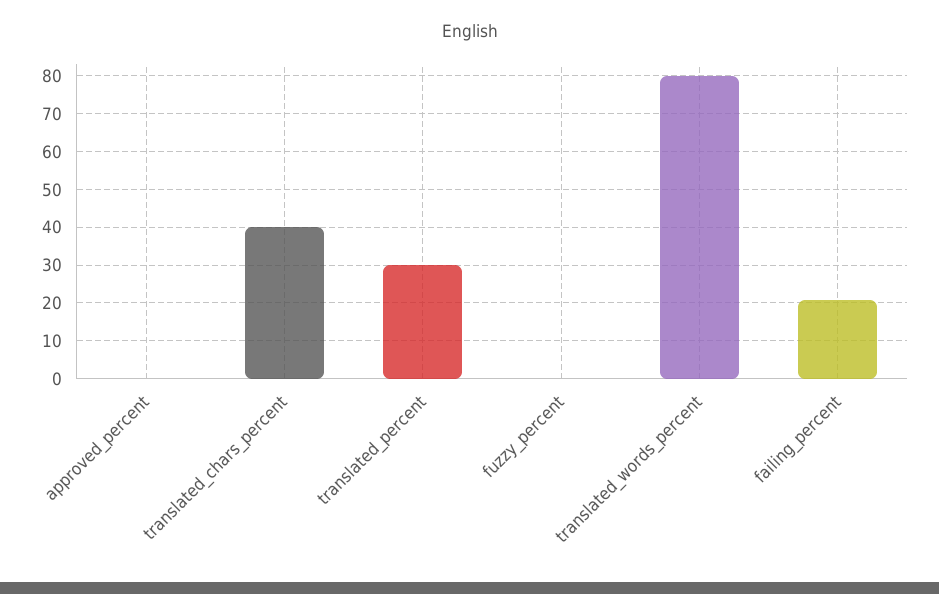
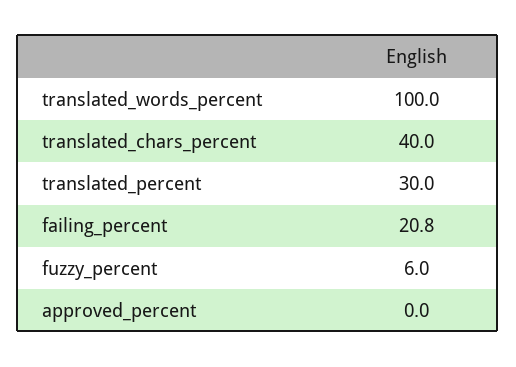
  {
    "approved_percent": 0,
    "translated_chars_percent": 40,
    "translated_percent": 30,
-   "fuzzy_percent": 0,
+   "fuzzy_percent": 6,
-   "translated_words_percent": 80,
+   "translated_words_percent": 100,
    "failing_percent": 20.8
  }

